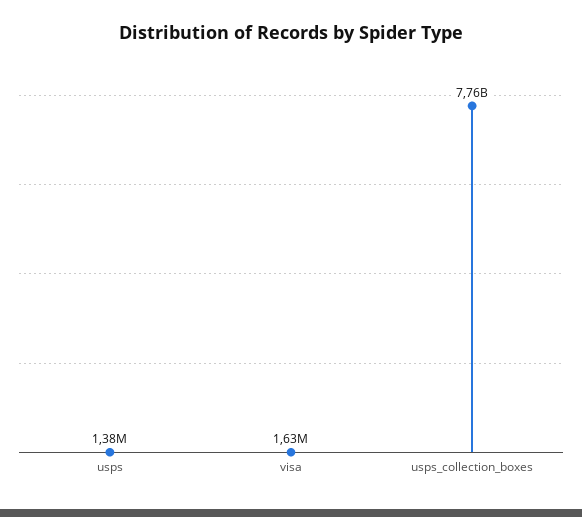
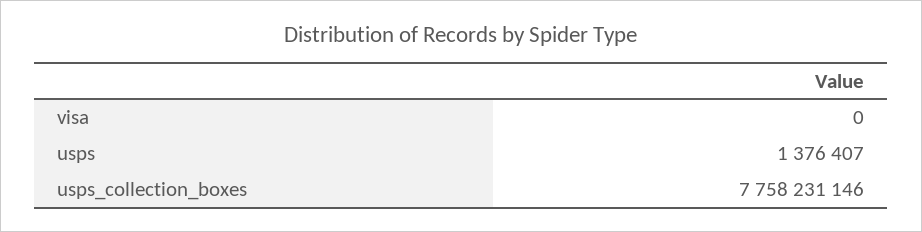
  {
    "usps": 1376407,
-   "visa": 1630000,
+   "visa": 0,
    "usps_collection_boxes": 7758231146
  }

